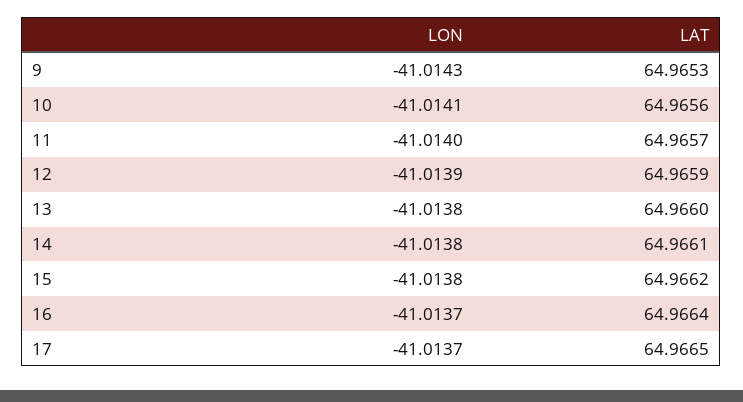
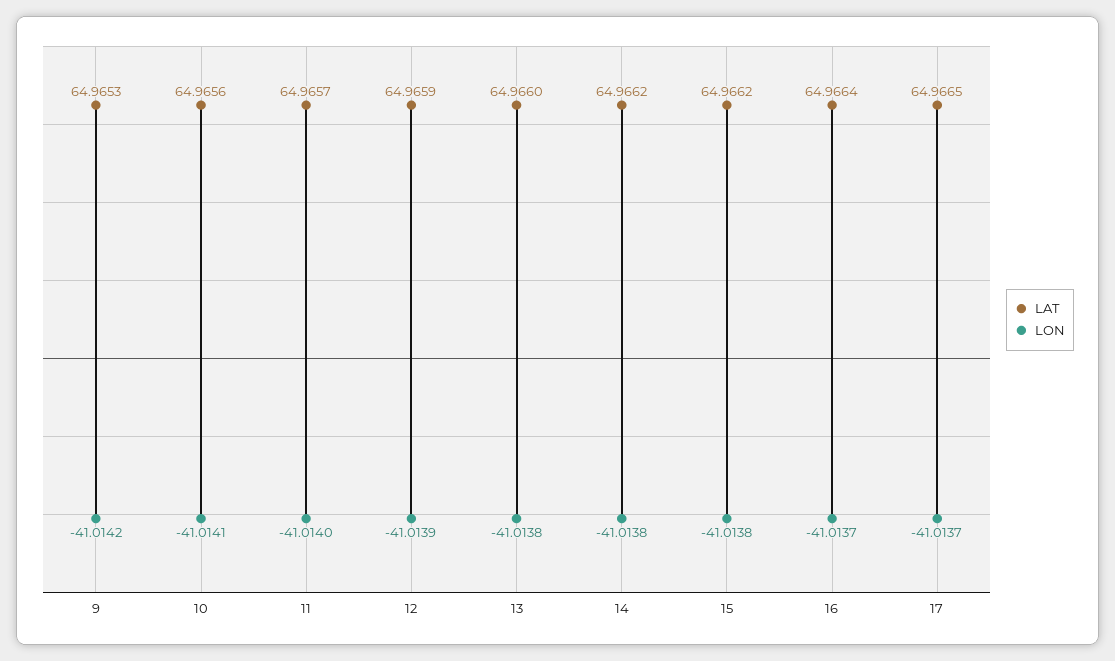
  {
    "LON": {
-     "9": -41.0143,
+     "9": -41.0142,
      "10": -41.0141,
      "11": -41.014,
      "12": -41.0139,
      "13": -41.0138,
      "14": -41.0138,
      "15": -41.0138,
      "16": -41.0137,
      "17": -41.0137
    },
    "LAT": {
      "9": 64.9653,
      "10": 64.9656,
      "11": 64.9657,
      "12": 64.9659,
      "13": 64.966,
-     "14": 64.9661,
+     "14": 64.9662,
      "15": 64.9662,
      "16": 64.9664,
      "17": 64.9665
    }
  }

